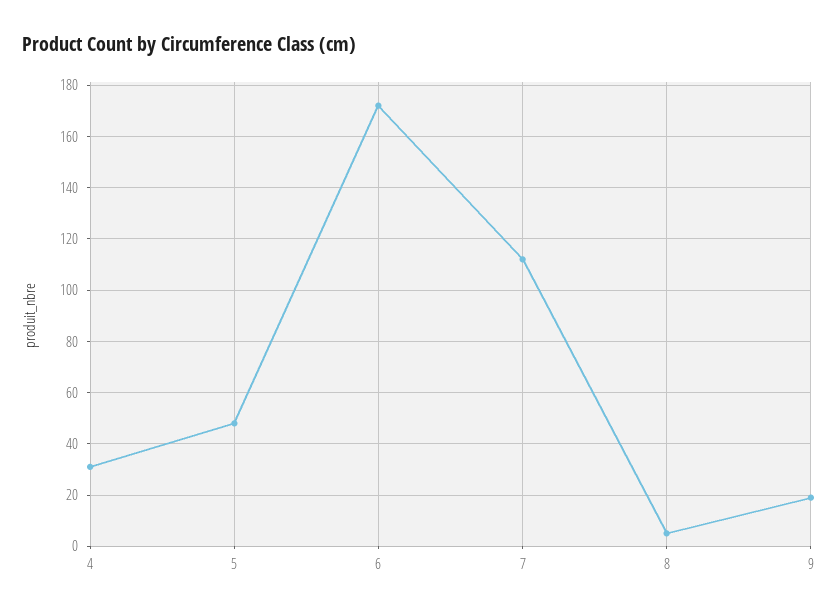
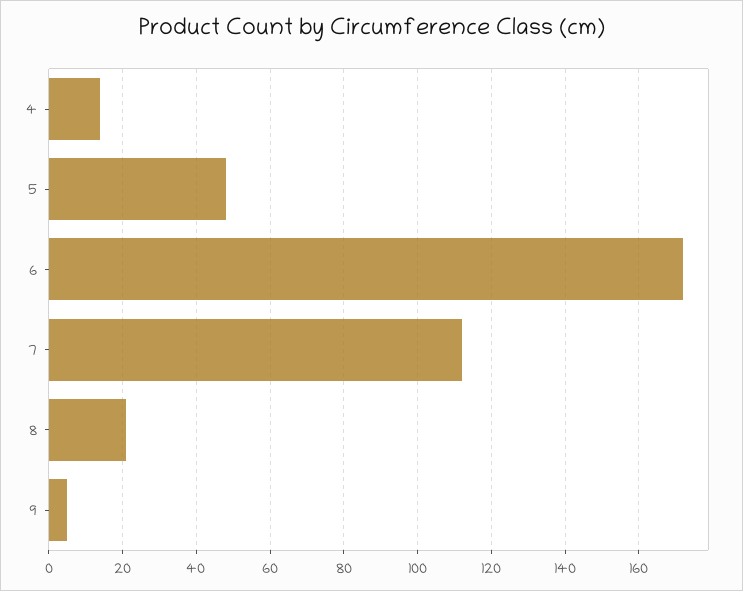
  {
-   "4": 30,
+   "4": 15,
    "5": 50,
    "6": 170,
    "7": 110,
-   "8": 5,
+   "8": 20,
-   "9": 20
+   "9": 5
  }

